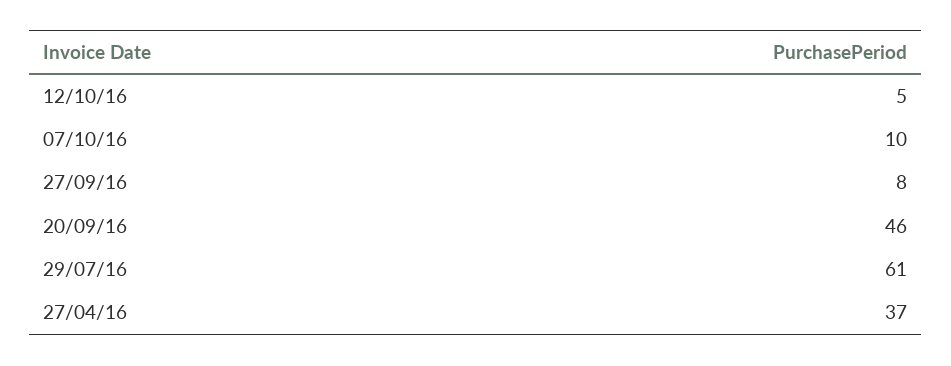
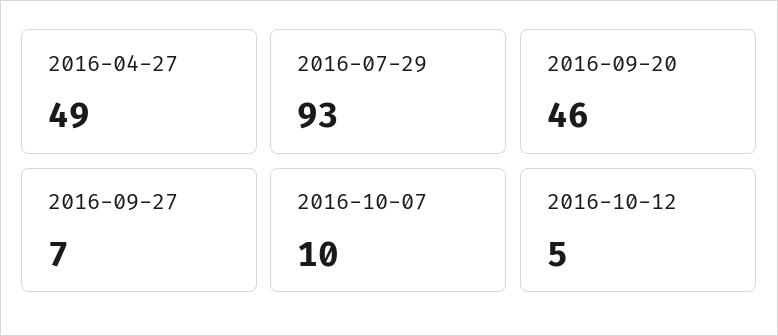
  {
    "12/10/16": 5,
    "07/10/16": 10,
-   "27/09/16": 8,
+   "27/09/16": 7,
    "20/09/16": 46,
-   "29/07/16": 61,
+   "29/07/16": 93,
-   "27/04/16": 37
+   "27/04/16": 49
  }

